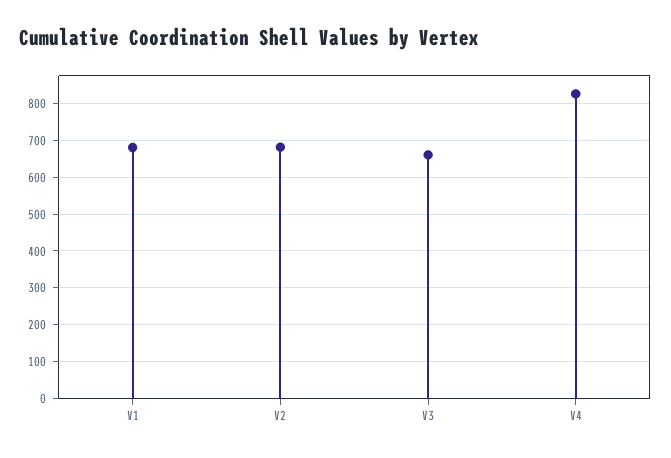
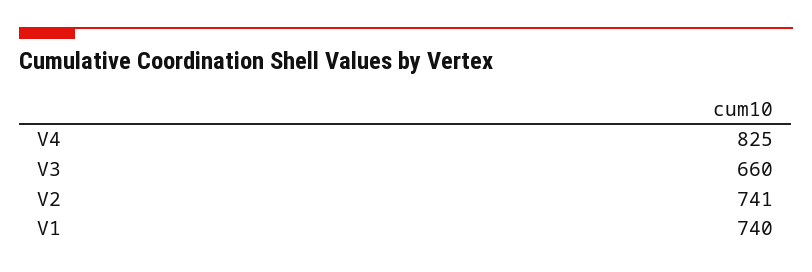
  {
-   "V1": 680,
+   "V1": 740,
-   "V2": 680,
+   "V2": 741,
    "V3": 660,
    "V4": 825
  }

